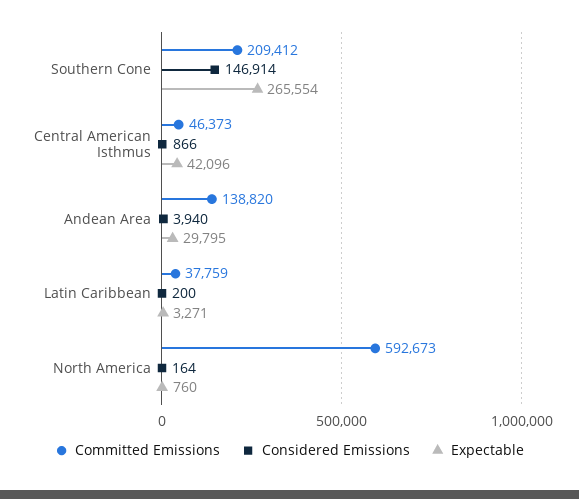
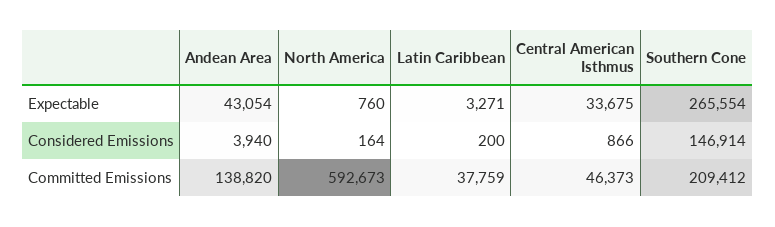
  {
    "Committed Emissions": {
      "Southern Cone": 209412,
      "Central American Isthmus": 46373,
      "Andean Area": 138820,
      "Latin Caribbean": 37759,
      "North America": 592673
    },
    "Considered Emissions": {
      "Southern Cone": 146914,
      "Central American Isthmus": 866,
      "Andean Area": 3940,
      "Latin Caribbean": 200,
      "North America": 164
    },
    "Expectable": {
      "Southern Cone": 265554,
-     "Central American Isthmus": 42096,
+     "Central American Isthmus": 33675,
-     "Andean Area": 29795,
+     "Andean Area": 43054,
      "Latin Caribbean": 3271,
      "North America": 760
    }
  }

